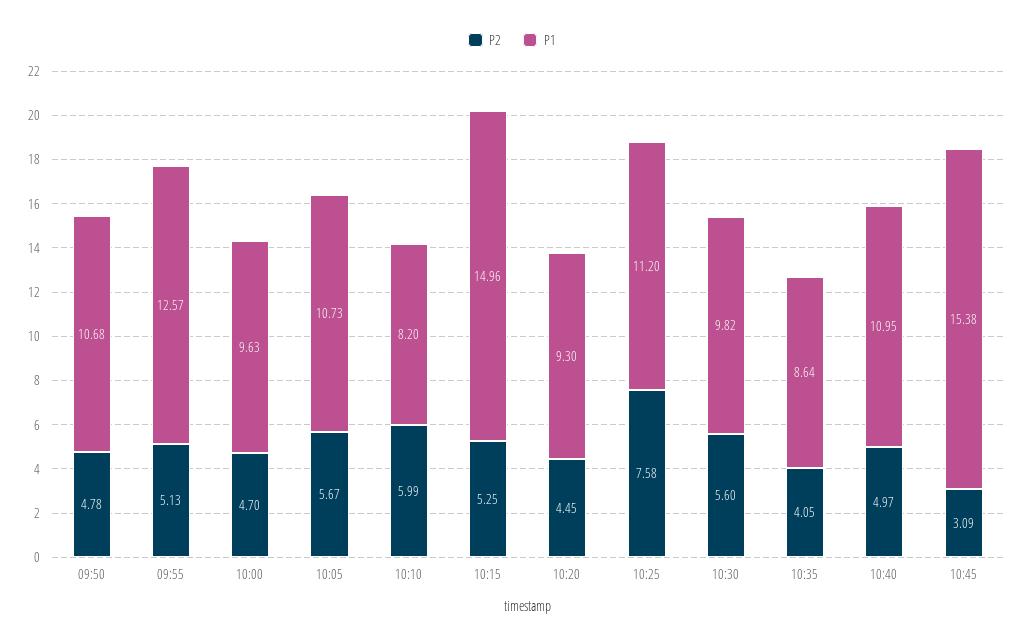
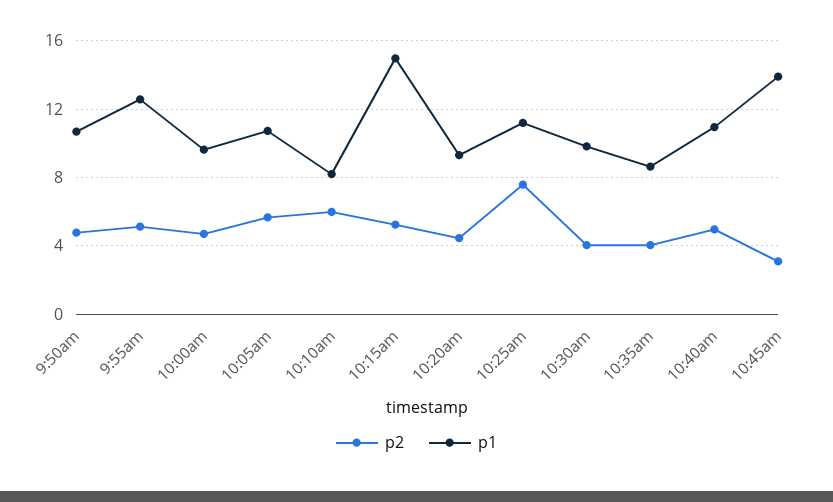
  {
    "P2": {
      "09:50": 4.78,
      "09:55": 5.13,
      "10:00": 4.7,
      "10:05": 5.67,
      "10:10": 5.99,
      "10:15": 5.25,
      "10:20": 4.45,
      "10:25": 7.58,
-     "10:30": 5.6,
+     "10:30": 4,
      "10:35": 4.05,
      "10:40": 4.97,
      "10:45": 3.09
    },
    "P1": {
      "09:50": 10.68,
      "09:55": 12.57,
      "10:00": 9.63,
      "10:05": 10.73,
      "10:10": 8.2,
      "10:15": 14.96,
      "10:20": 9.3,
      "10:25": 11.2,
      "10:30": 9.82,
      "10:35": 8.64,
      "10:40": 10.95,
-     "10:45": 15.38
+     "10:45": 14
    }
  }

